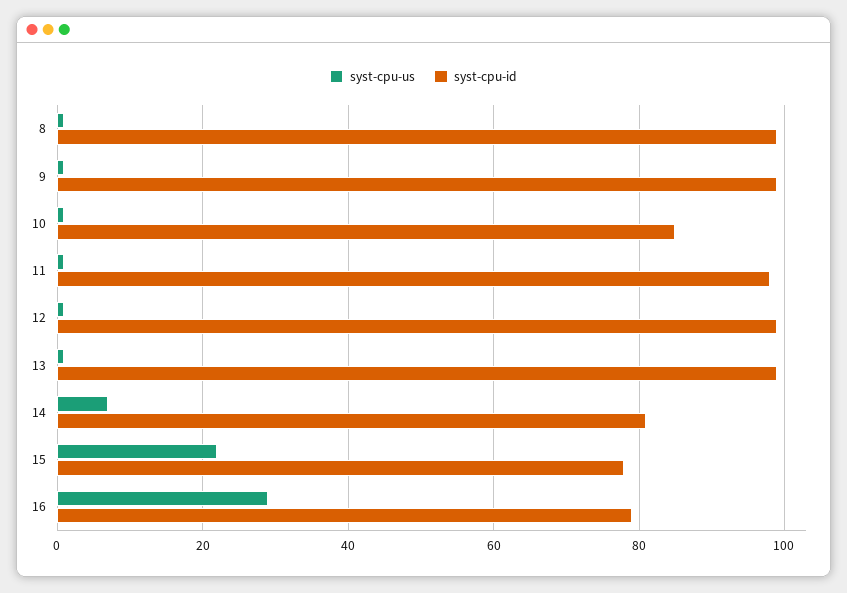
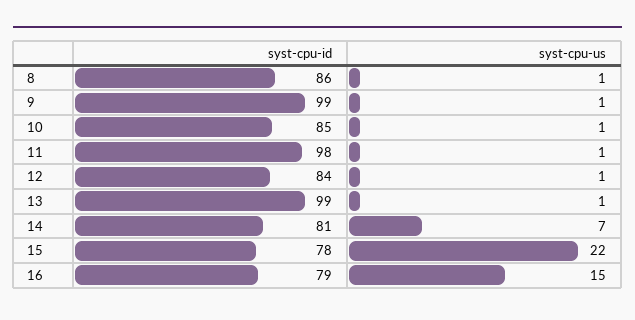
  {
    "syst-cpu-us": {
      "8": 1,
      "9": 1,
      "10": 1,
      "11": 1,
      "12": 1,
      "13": 1,
      "14": 7,
      "15": 22,
-     "16": 30
+     "16": 15
    },
    "syst-cpu-id": {
-     "8": 100,
+     "8": 86,
      "9": 99,
      "10": 85,
      "11": 98,
-     "12": 100,
+     "12": 84,
      "13": 99,
      "14": 81,
      "15": 78,
      "16": 79
    }
  }

